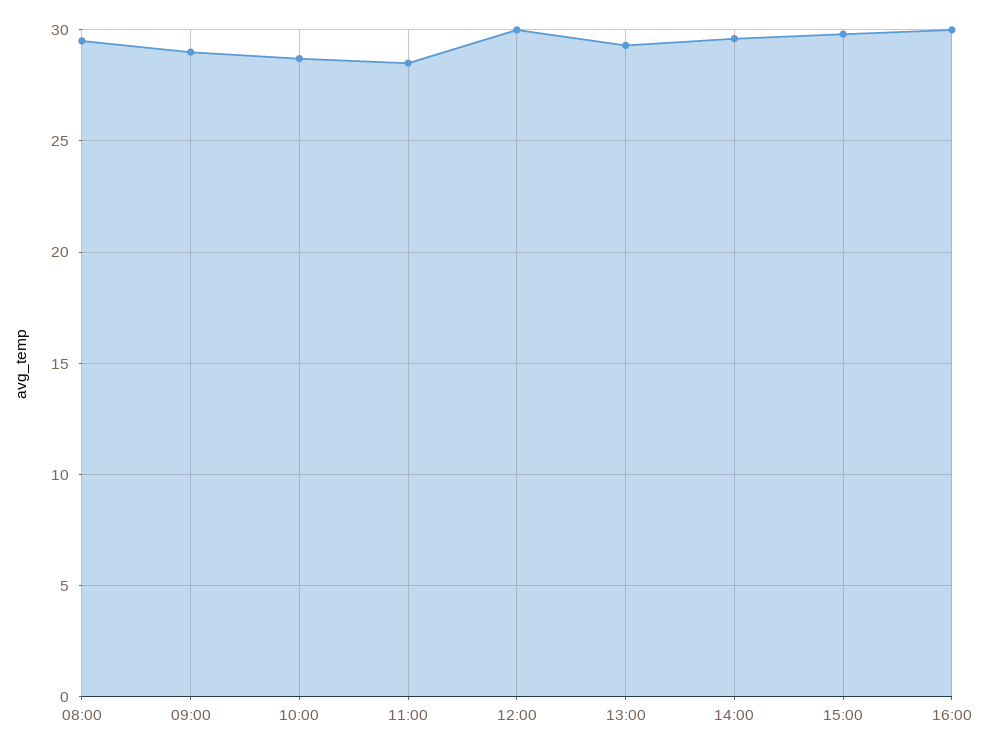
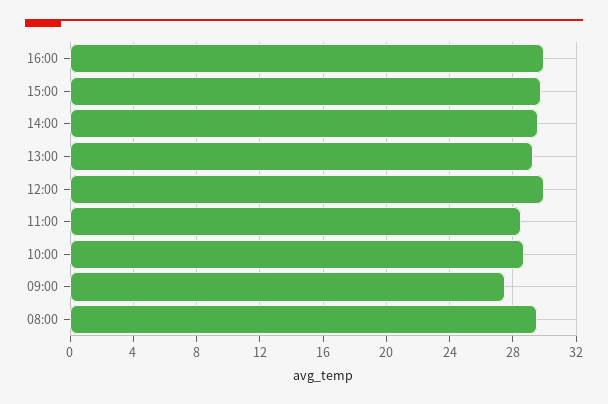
  {
    "08:00": 29.5,
-   "09:00": 29,
+   "09:00": 27.5,
    "10:00": 28.5,
    "11:00": 28.5,
    "12:00": 30,
    "13:00": 29.5,
    "14:00": 29.5,
    "15:00": 30,
    "16:00": 30
  }

